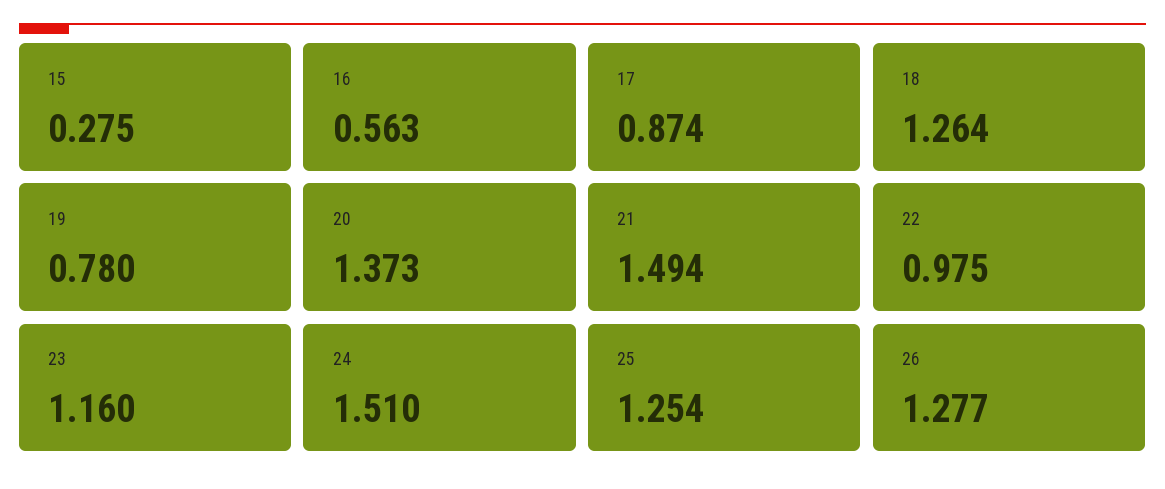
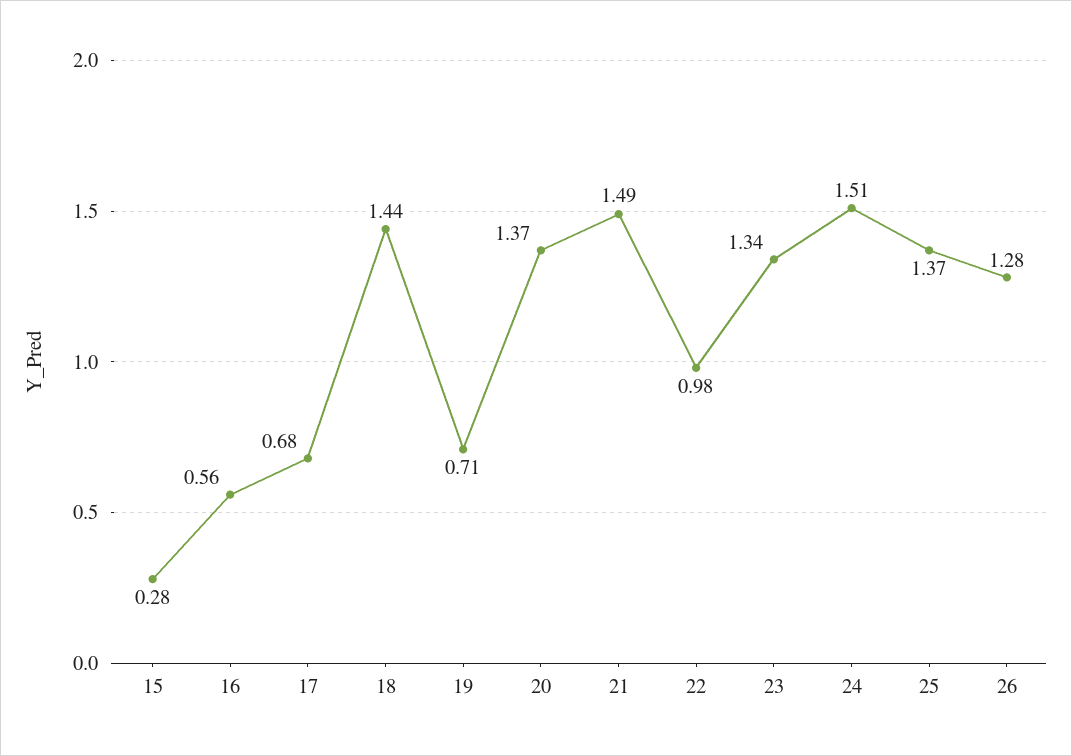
  {
    "15": 0.275,
    "16": 0.563,
-   "17": 0.874,
+   "17": 0.68,
-   "18": 1.264,
+   "18": 1.44,
-   "19": 0.78,
+   "19": 0.71,
    "20": 1.373,
    "21": 1.494,
    "22": 0.975,
-   "23": 1.16,
+   "23": 1.34,
    "24": 1.51,
-   "25": 1.254,
+   "25": 1.37,
    "26": 1.277
  }

